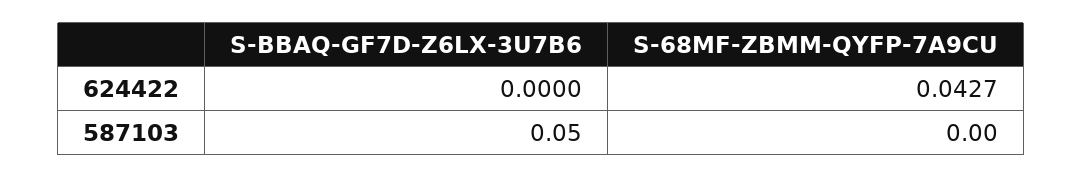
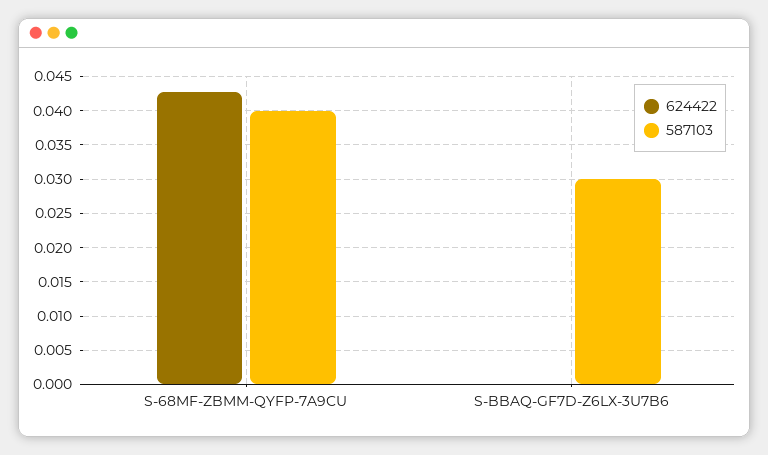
  {
    "624422": {
      "S-BBAQ-GF7D-Z6LX-3U7B6": 0,
      "S-68MF-ZBMM-QYFP-7A9CU": 0.0427
    },
    "587103": {
-     "S-BBAQ-GF7D-Z6LX-3U7B6": 0.05,
+     "S-BBAQ-GF7D-Z6LX-3U7B6": 0.03,
-     "S-68MF-ZBMM-QYFP-7A9CU": 0
+     "S-68MF-ZBMM-QYFP-7A9CU": 0.04
    }
  }

